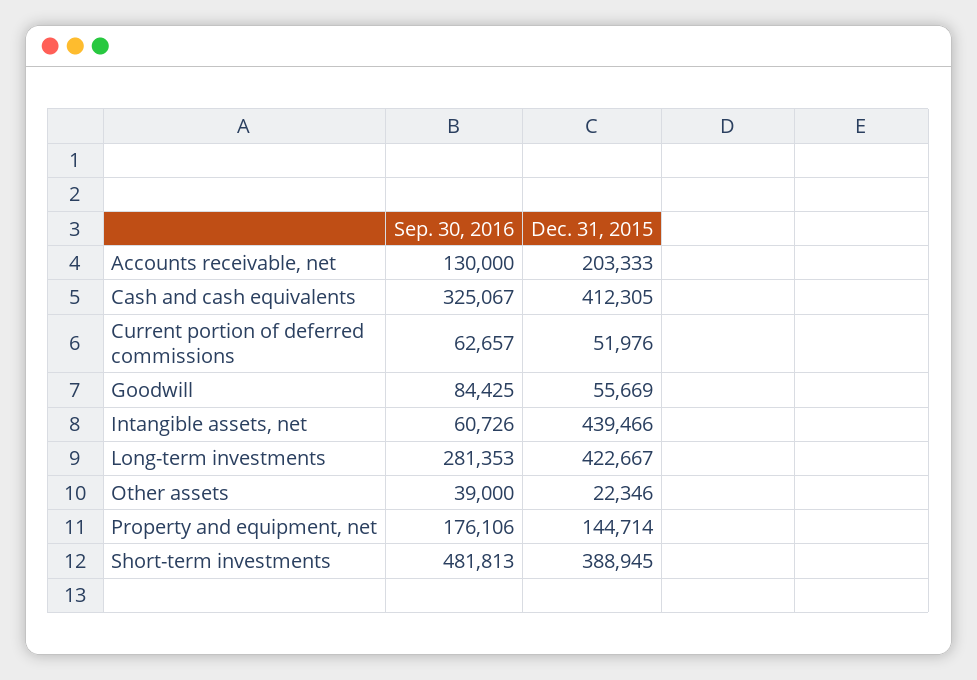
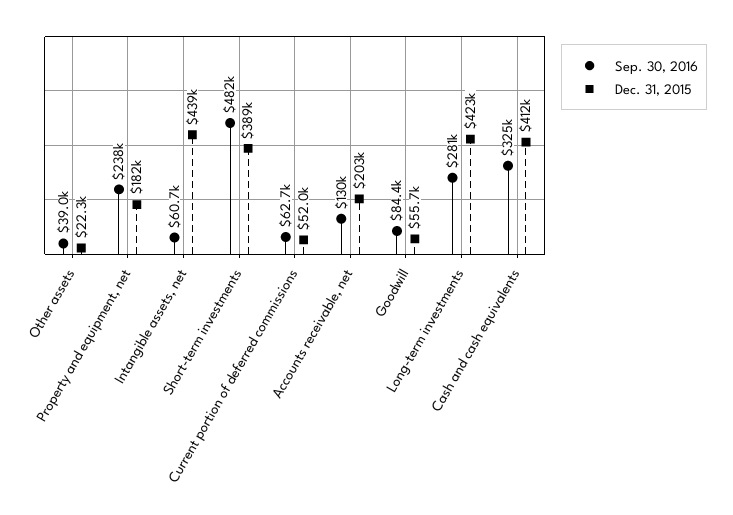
  {
    "Sep. 30, 2016": {
      "Accounts receivable, net": 130000,
      "Cash and cash equivalents": 325067,
      "Current portion of deferred commissions": 62657,
      "Goodwill": 84425,
      "Intangible assets, net": 60726,
      "Long-term investments": 281353,
      "Other assets": 39000,
-     "Property and equipment, net": 176106,
+     "Property and equipment, net": 238000,
      "Short-term investments": 481813
    },
    "Dec. 31, 2015": {
      "Accounts receivable, net": 203333,
      "Cash and cash equivalents": 412305,
      "Current portion of deferred commissions": 51976,
      "Goodwill": 55669,
      "Intangible assets, net": 439466,
      "Long-term investments": 422667,
      "Other assets": 22346,
-     "Property and equipment, net": 144714,
+     "Property and equipment, net": 182000,
      "Short-term investments": 388945
    }
  }

